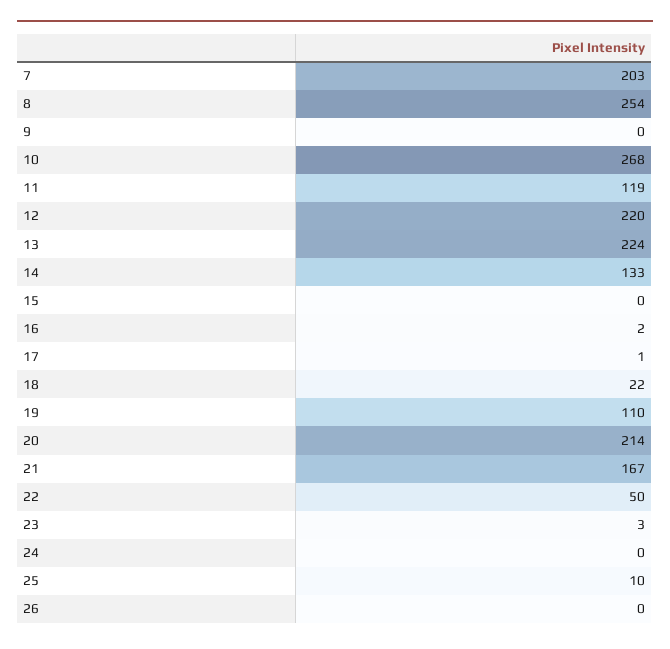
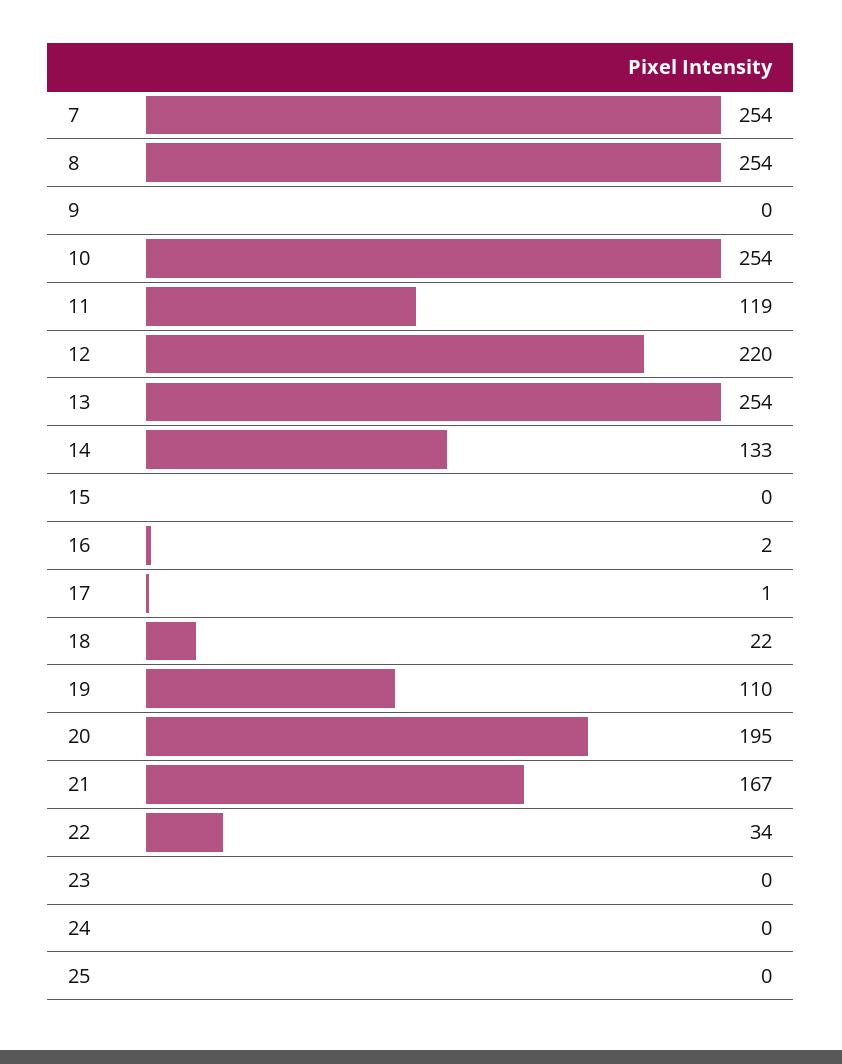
  {
-   "7": 203,
+   "7": 254,
    "8": 254,
    "9": 0,
-   "10": 268,
+   "10": 254,
    "11": 119,
    "12": 220,
-   "13": 224,
+   "13": 254,
    "14": 133,
    "15": 0,
    "16": 2,
    "17": 1,
    "18": 22,
    "19": 110,
-   "20": 214,
+   "20": 195,
    "21": 167,
-   "22": 50,
+   "22": 34,
-   "23": 3,
+   "23": 0,
    "24": 0,
-   "25": 10,
+   "25": 0
-   "26": 0
  }

